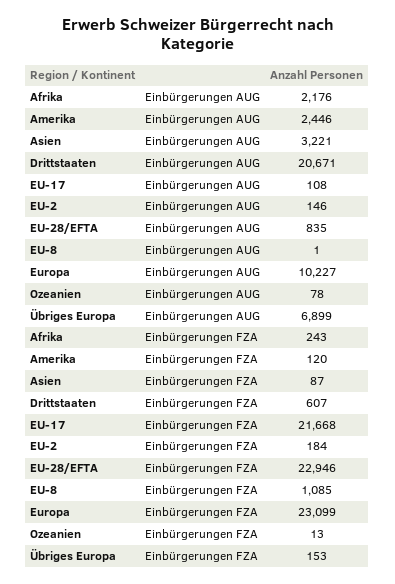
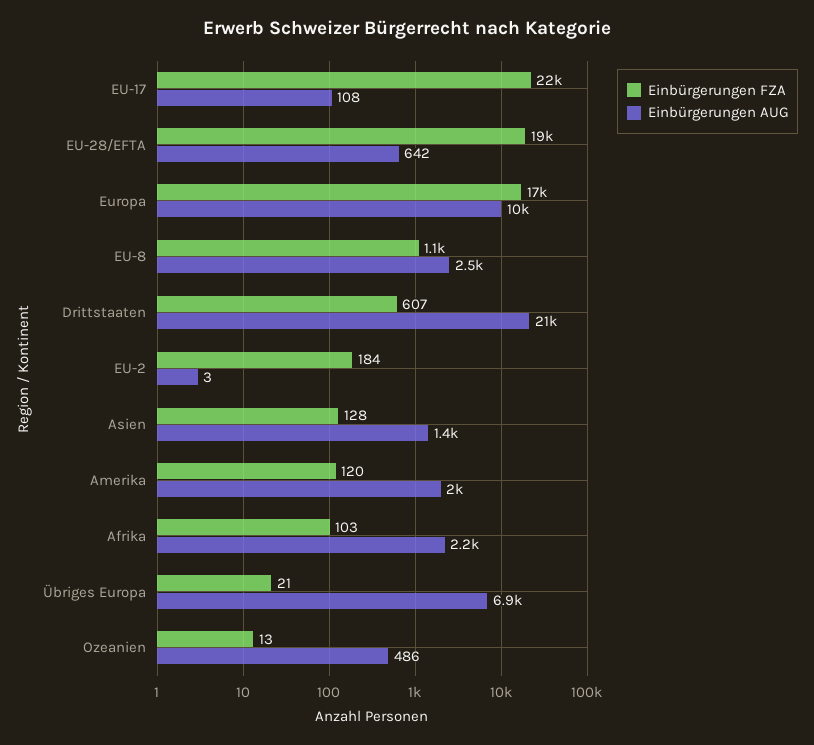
  {
    "Einbürgerungen AUG": {
      "Afrika": 2176,
-     "Amerika": 2446,
+     "Amerika": 2000,
-     "Asien": 3221,
+     "Asien": 1400,
      "Drittstaaten": 20671,
      "EU-17": 108,
-     "EU-2": 146,
+     "EU-2": 3,
-     "EU-28/EFTA": 835,
+     "EU-28/EFTA": 642,
-     "EU-8": 1,
+     "EU-8": 2500,
      "Europa": 10227,
-     "Ozeanien": 78,
+     "Ozeanien": 486,
      "Übriges Europa": 6899
    },
    "Einbürgerungen FZA": {
-     "Afrika": 243,
+     "Afrika": 103,
      "Amerika": 120,
-     "Asien": 87,
+     "Asien": 128,
      "Drittstaaten": 607,
      "EU-17": 21668,
      "EU-2": 184,
-     "EU-28/EFTA": 22946,
+     "EU-28/EFTA": 19000,
      "EU-8": 1085,
-     "Europa": 23099,
+     "Europa": 17000,
      "Ozeanien": 13,
-     "Übriges Europa": 153
+     "Übriges Europa": 21
    }
  }

